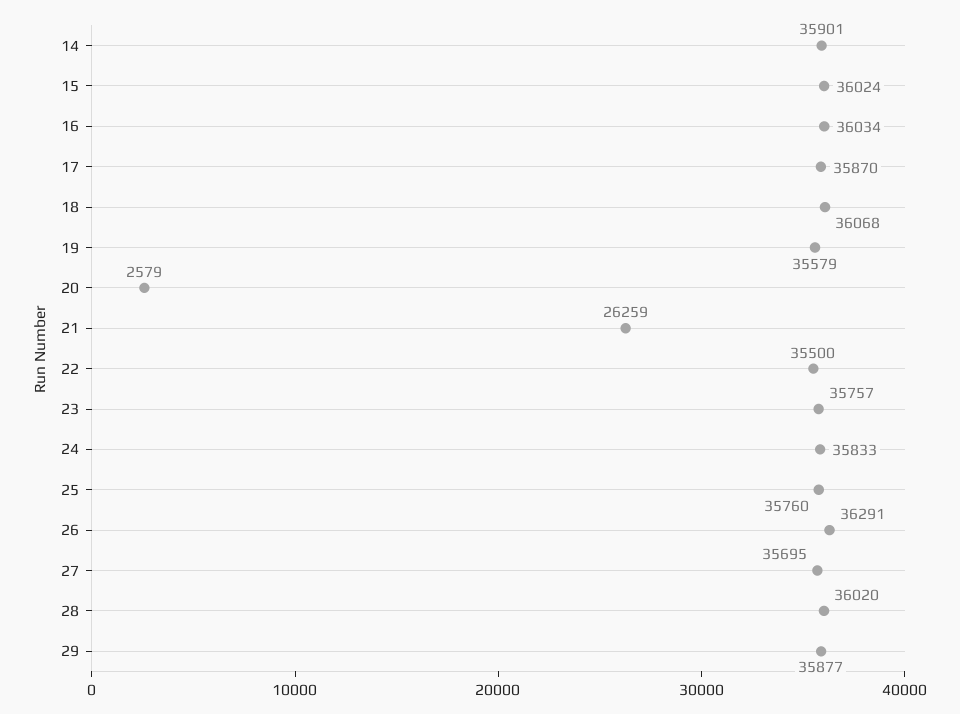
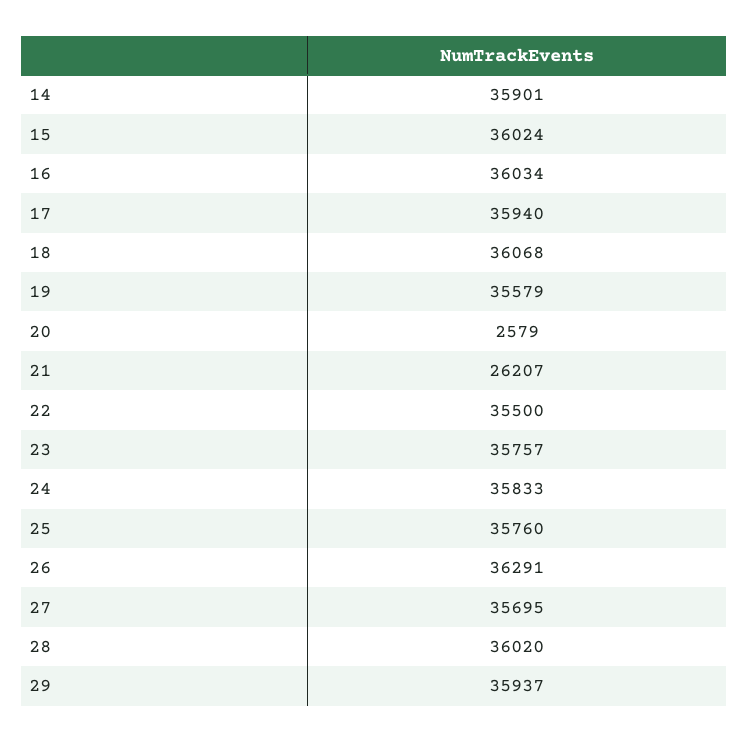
  {
    "14": 35901,
    "15": 36024,
    "16": 36034,
-   "17": 35870,
+   "17": 35940,
    "18": 36068,
    "19": 35579,
    "20": 2579,
-   "21": 26259,
+   "21": 26207,
    "22": 35500,
    "23": 35757,
    "24": 35833,
    "25": 35760,
    "26": 36291,
    "27": 35695,
    "28": 36020,
-   "29": 35877
+   "29": 35937
  }

